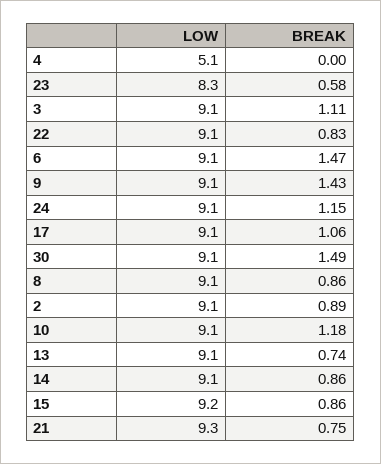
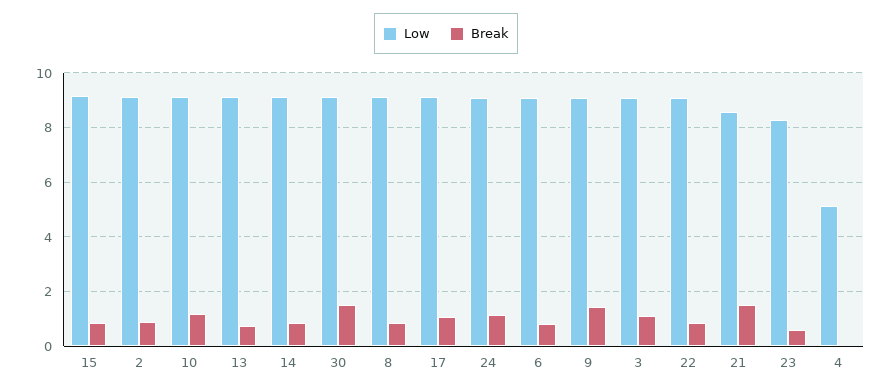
  {
    "LOW": {
      "4": 5.1,
      "23": 8.3,
      "3": 9.1,
      "22": 9.1,
      "6": 9.1,
      "9": 9.1,
      "24": 9.1,
      "17": 9.1,
      "30": 9.1,
      "8": 9.1,
      "2": 9.1,
      "10": 9.1,
      "13": 9.1,
      "14": 9.1,
      "15": 9.2,
-     "21": 9.3
+     "21": 8.5
    },
    "BREAK": {
      "4": 0,
      "23": 0.58,
      "3": 1.11,
      "22": 0.83,
-     "6": 1.47,
+     "6": 0.75,
      "9": 1.43,
      "24": 1.15,
      "17": 1.06,
      "30": 1.49,
      "8": 0.86,
      "2": 0.89,
      "10": 1.18,
      "13": 0.74,
      "14": 0.86,
      "15": 0.86,
-     "21": 0.75
+     "21": 1.5
    }
  }

